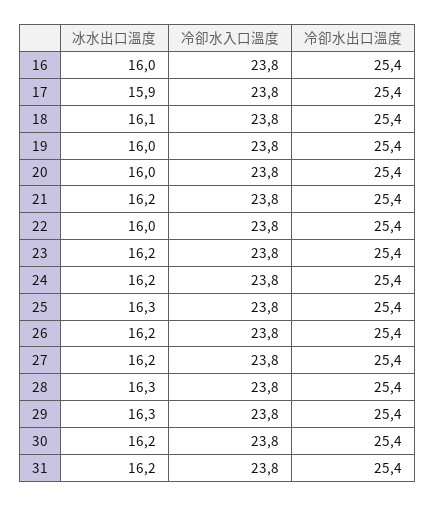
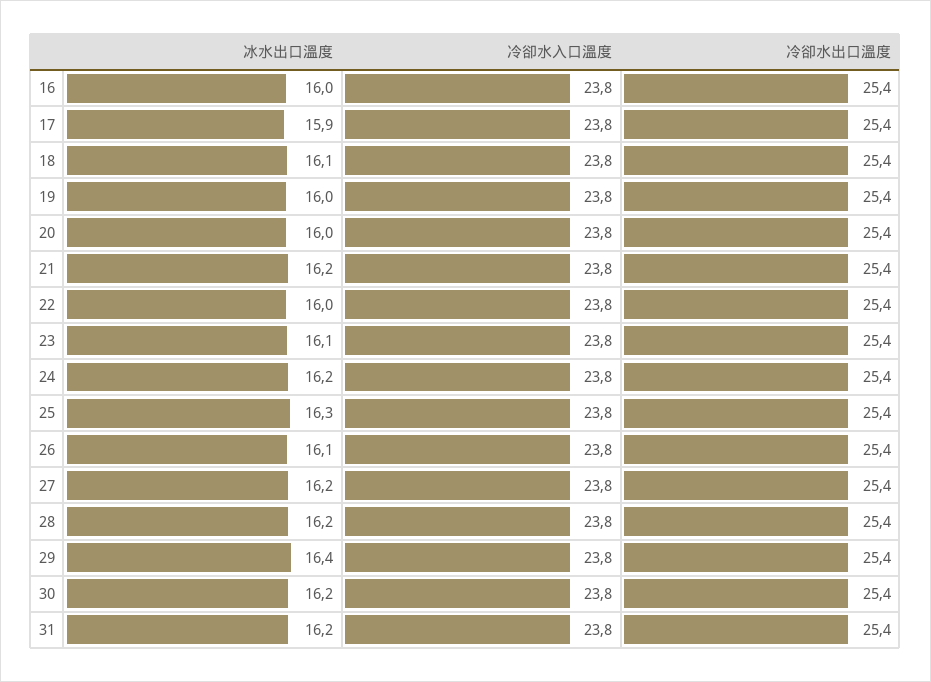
  {
    "冰水出口溫度": {
      "16": 16,
      "17": 15.9,
      "18": 16.1,
      "19": 16,
      "20": 16,
      "21": 16.2,
      "22": 16,
-     "23": 16.2,
+     "23": 16.1,
      "24": 16.2,
      "25": 16.3,
-     "26": 16.2,
+     "26": 16.1,
      "27": 16.2,
-     "28": 16.3,
+     "28": 16.2,
-     "29": 16.3,
+     "29": 16.4,
      "30": 16.2,
      "31": 16.2
    },
    "冷卻水入口溫度": {
      "16": 23.8,
      "17": 23.8,
      "18": 23.8,
      "19": 23.8,
      "20": 23.8,
      "21": 23.8,
      "22": 23.8,
      "23": 23.8,
      "24": 23.8,
      "25": 23.8,
      "26": 23.8,
      "27": 23.8,
      "28": 23.8,
      "29": 23.8,
      "30": 23.8,
      "31": 23.8
    },
    "冷卻水出口溫度": {
      "16": 25.4,
      "17": 25.4,
      "18": 25.4,
      "19": 25.4,
      "20": 25.4,
      "21": 25.4,
      "22": 25.4,
      "23": 25.4,
      "24": 25.4,
      "25": 25.4,
      "26": 25.4,
      "27": 25.4,
      "28": 25.4,
      "29": 25.4,
      "30": 25.4,
      "31": 25.4
    }
  }

